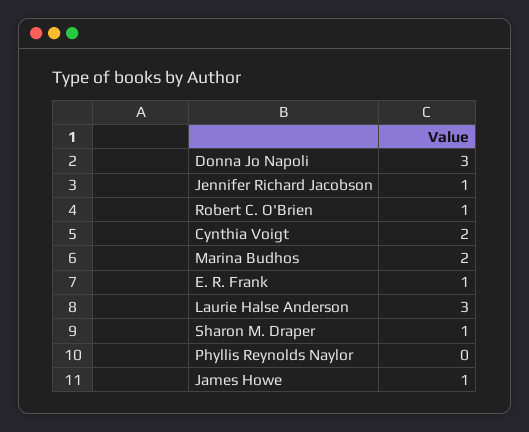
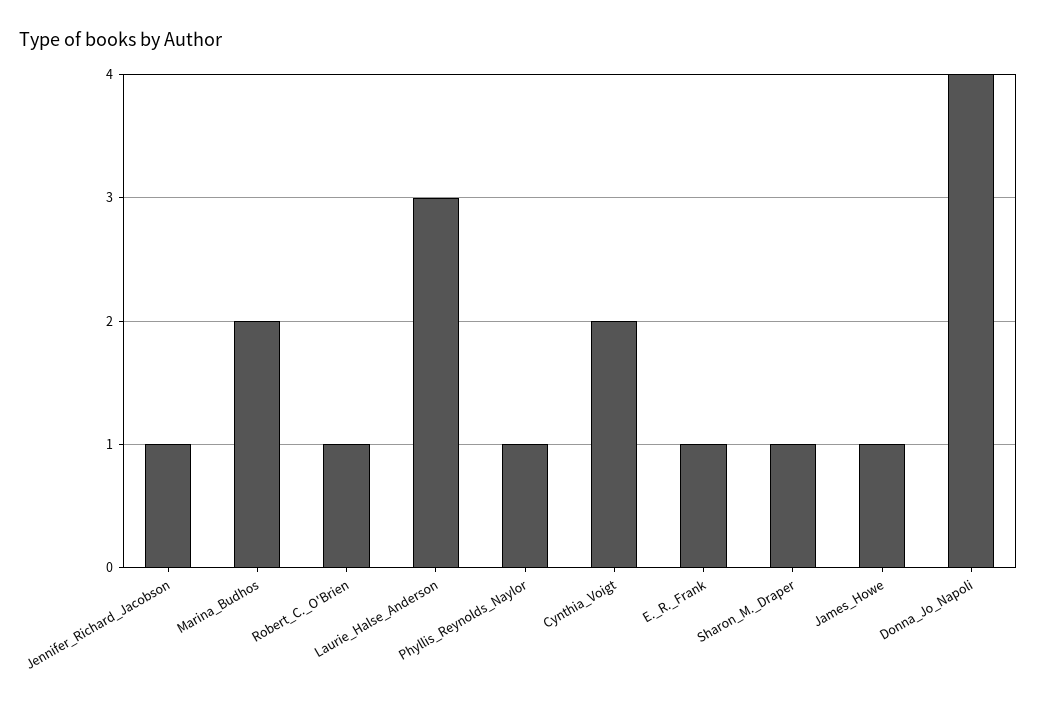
  {
-   "Donna Jo Napoli": 3,
+   "Donna Jo Napoli": 4,
    "Jennifer Richard Jacobson": 1,
    "Robert C. O'Brien": 1,
    "Cynthia Voigt": 2,
    "Marina Budhos": 2,
    "E. R. Frank": 1,
    "Laurie Halse Anderson": 3,
    "Sharon M. Draper": 1,
-   "Phyllis Reynolds Naylor": 0,
+   "Phyllis Reynolds Naylor": 1,
    "James Howe": 1
  }

